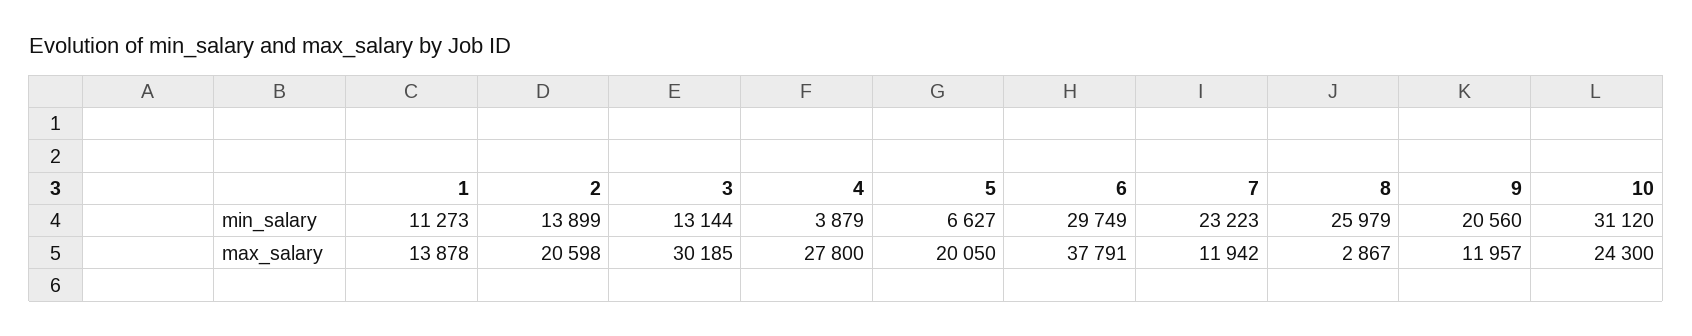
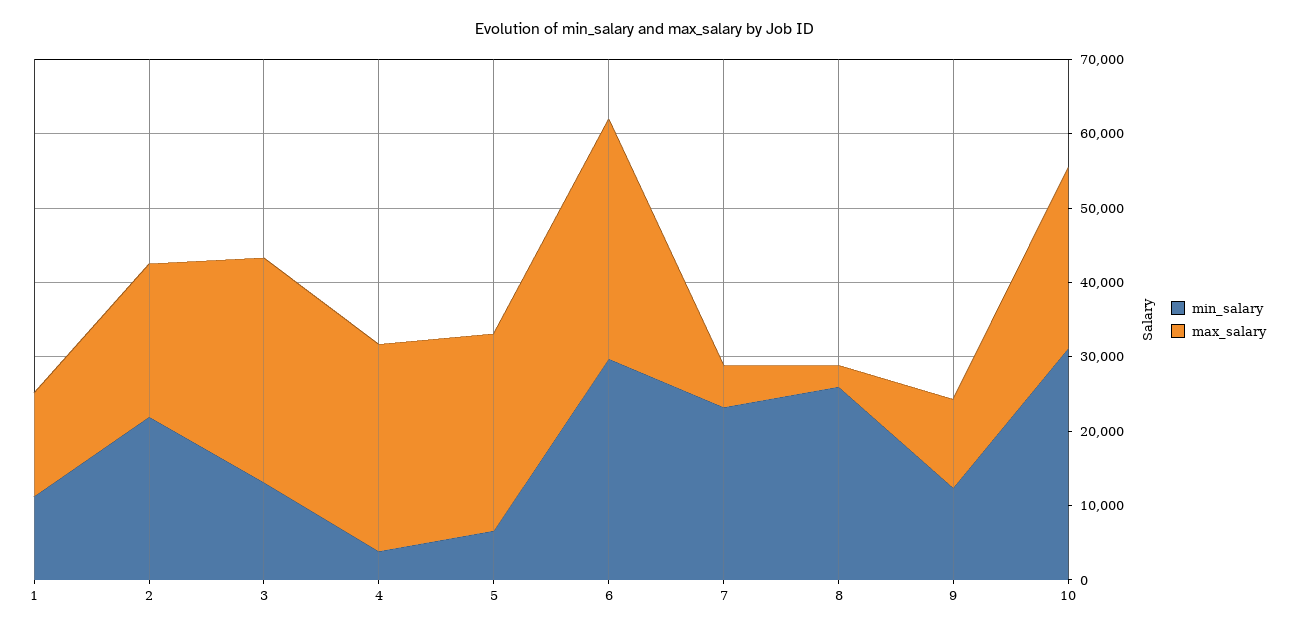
  {
    "min_salary": {
      "1": 11273,
-     "2": 13899,
+     "2": 22000,
      "3": 13144,
      "4": 3879,
      "5": 6627,
      "6": 29749,
      "7": 23223,
      "8": 25979,
-     "9": 20560,
+     "9": 12000,
      "10": 31120
    },
    "max_salary": {
      "1": 13878,
      "2": 20598,
      "3": 30185,
      "4": 27800,
-     "5": 20050,
+     "5": 26000,
-     "6": 37791,
+     "6": 32000,
-     "7": 11942,
+     "7": 6000,
      "8": 2867,
      "9": 11957,
      "10": 24300
    }
  }

